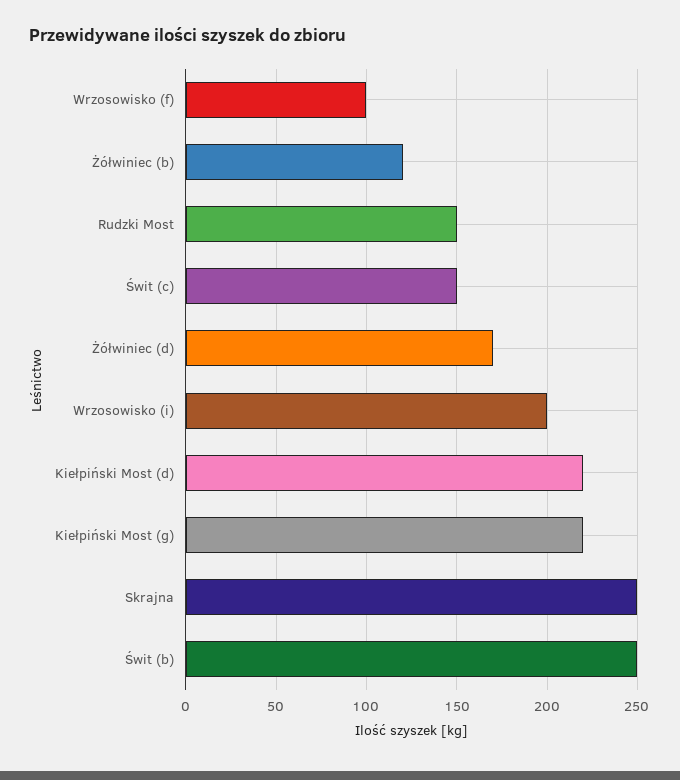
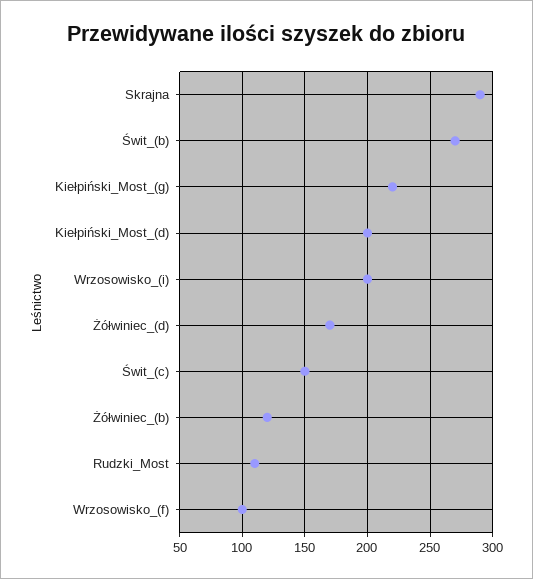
  {
    "Wrzosowisko (f)": 100,
    "Żółwiniec (b)": 120,
-   "Rudzki Most": 150,
+   "Rudzki Most": 110,
    "Świt (c)": 150,
    "Żółwiniec (d)": 170,
    "Wrzosowisko (i)": 200,
-   "Kiełpiński Most (d)": 220,
+   "Kiełpiński Most (d)": 200,
    "Kiełpiński Most (g)": 220,
-   "Skrajna": 250,
+   "Skrajna": 290,
-   "Świt (b)": 250
+   "Świt (b)": 270
  }

